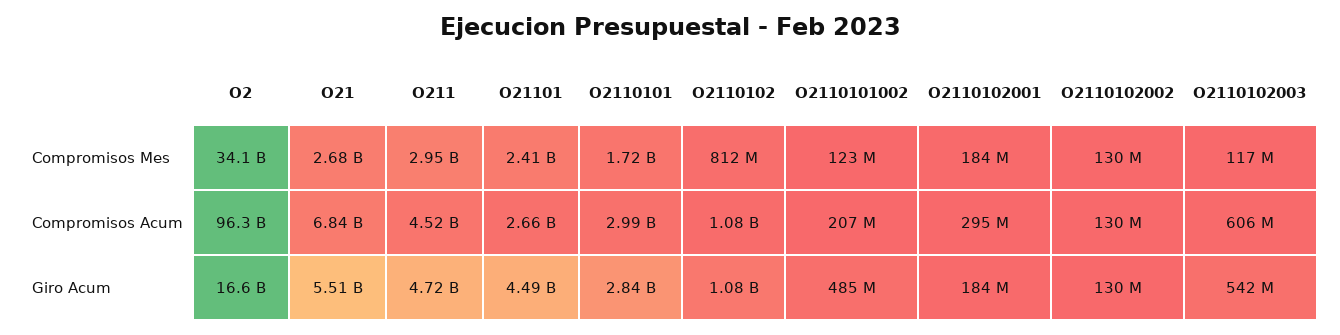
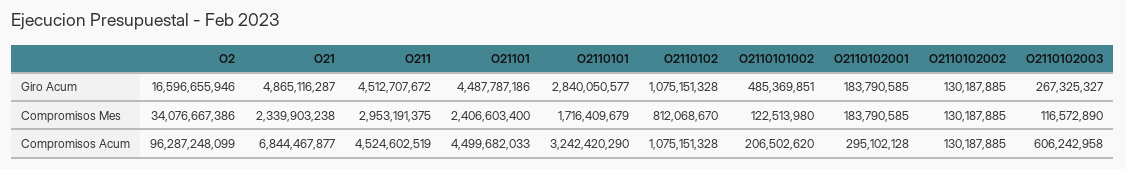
  {
    "O2": {
      "Compromisos Mes": 34076667386,
      "Compromisos Acum": 96287248099,
      "Giro Acum": 16596655946
    },
    "O21": {
-     "Compromisos Mes": 2680000000,
+     "Compromisos Mes": 2339903238,
      "Compromisos Acum": 6844467877,
-     "Giro Acum": 5510000000
+     "Giro Acum": 4865116287
    },
    "O211": {
      "Compromisos Mes": 2953191375,
      "Compromisos Acum": 4524602519,
-     "Giro Acum": 4720000000
+     "Giro Acum": 4512707672
    },
    "O21101": {
      "Compromisos Mes": 2406603400,
-     "Compromisos Acum": 2660000000,
+     "Compromisos Acum": 4499682033,
      "Giro Acum": 4487787186
    },
    "O2110101": {
      "Compromisos Mes": 1716409679,
-     "Compromisos Acum": 2990000000,
+     "Compromisos Acum": 3242420290,
      "Giro Acum": 2840050577
    },
    "O2110102": {
      "Compromisos Mes": 812068670,
      "Compromisos Acum": 1075151328,
      "Giro Acum": 1075151328
    },
    "O2110101002": {
      "Compromisos Mes": 122513980,
      "Compromisos Acum": 206502620,
      "Giro Acum": 485369851
    },
    "O2110102001": {
      "Compromisos Mes": 183790585,
      "Compromisos Acum": 295102128,
      "Giro Acum": 183790585
    },
    "O2110102002": {
      "Compromisos Mes": 130187885,
      "Compromisos Acum": 130187885,
      "Giro Acum": 130187885
    },
    "O2110102003": {
      "Compromisos Mes": 116572890,
      "Compromisos Acum": 606242958,
-     "Giro Acum": 542000000
+     "Giro Acum": 267325327
    }
  }

